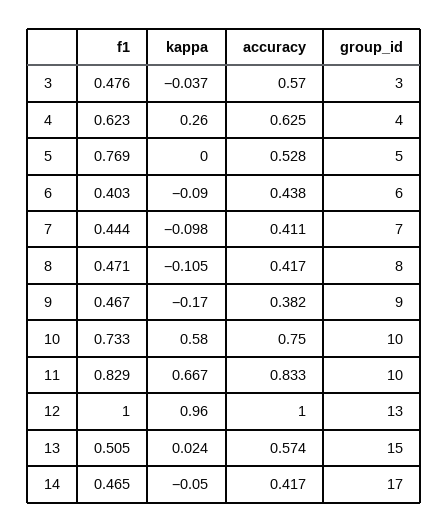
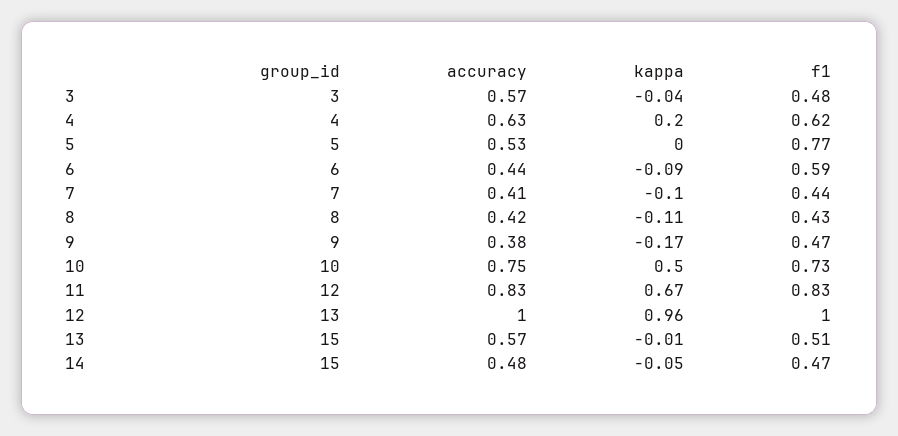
  {
    "f1": {
      "3": 0.476,
      "4": 0.623,
      "5": 0.769,
-     "6": 0.403,
+     "6": 0.59,
      "7": 0.444,
-     "8": 0.471,
+     "8": 0.43,
      "9": 0.467,
      "10": 0.733,
      "11": 0.829,
      "12": 1,
      "13": 0.505,
      "14": 0.465
    },
    "kappa": {
      "3": -0.037,
-     "4": 0.26,
+     "4": 0.2,
      "5": 0,
      "6": -0.09,
      "7": -0.098,
      "8": -0.105,
      "9": -0.17,
-     "10": 0.58,
+     "10": 0.5,
      "11": 0.667,
      "12": 0.96,
-     "13": 0.024,
+     "13": -0.01,
      "14": -0.05
    },
    "accuracy": {
      "3": 0.57,
      "4": 0.625,
      "5": 0.528,
      "6": 0.438,
      "7": 0.411,
      "8": 0.417,
      "9": 0.382,
      "10": 0.75,
      "11": 0.833,
      "12": 1,
      "13": 0.574,
-     "14": 0.417
+     "14": 0.48
    },
    "group_id": {
      "3": 3,
      "4": 4,
      "5": 5,
      "6": 6,
      "7": 7,
      "8": 8,
      "9": 9,
      "10": 10,
-     "11": 10,
+     "11": 12,
      "12": 13,
      "13": 15,
-     "14": 17
+     "14": 15
    }
  }

